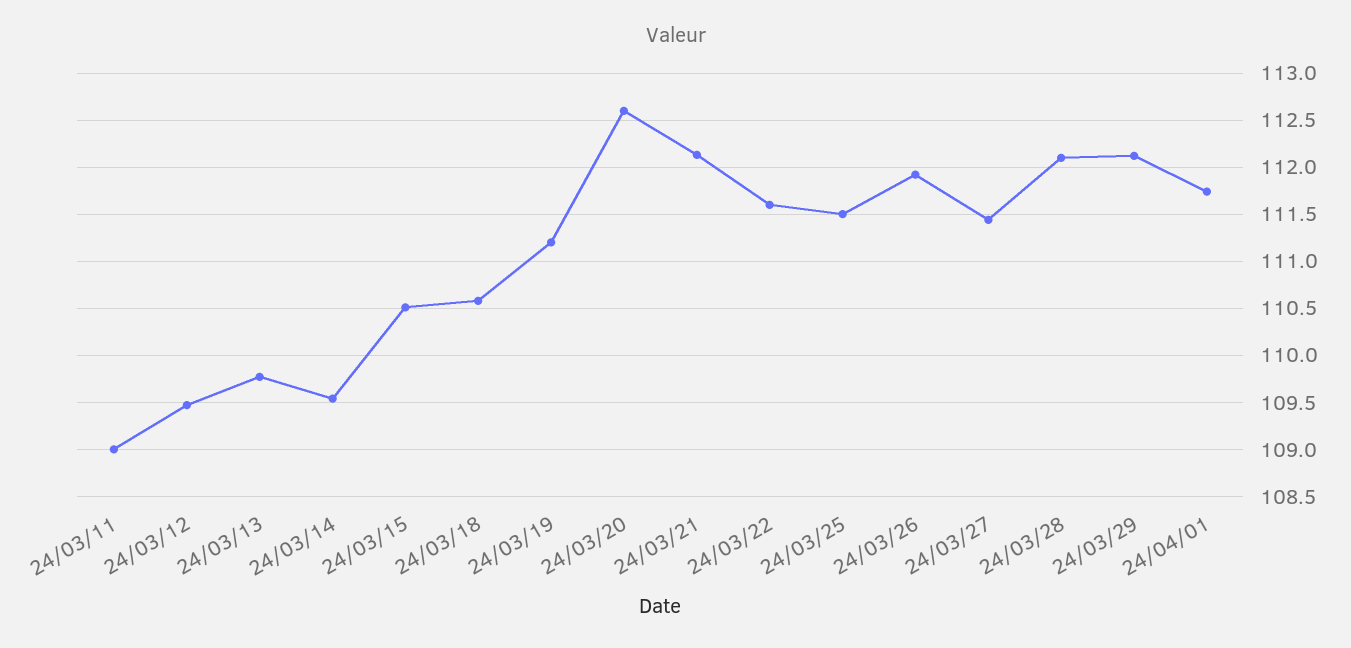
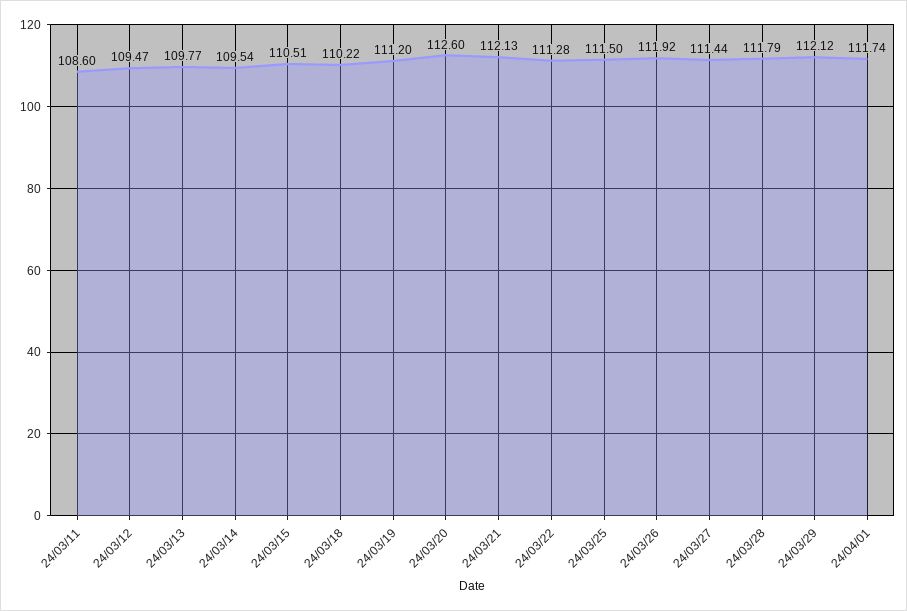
  {
-   "24/03/11": 109,
+   "24/03/11": 108.6,
    "24/03/12": 109.47,
    "24/03/13": 109.77,
    "24/03/14": 109.54,
    "24/03/15": 110.51,
-   "24/03/18": 110.6,
+   "24/03/18": 110.22,
    "24/03/19": 111.2,
    "24/03/20": 112.6,
    "24/03/21": 112.13,
-   "24/03/22": 111.6,
+   "24/03/22": 111.28,
    "24/03/25": 111.5,
    "24/03/26": 111.92,
    "24/03/27": 111.44,
-   "24/03/28": 112.1,
+   "24/03/28": 111.79,
    "24/03/29": 112.12,
    "24/04/01": 111.74
  }

